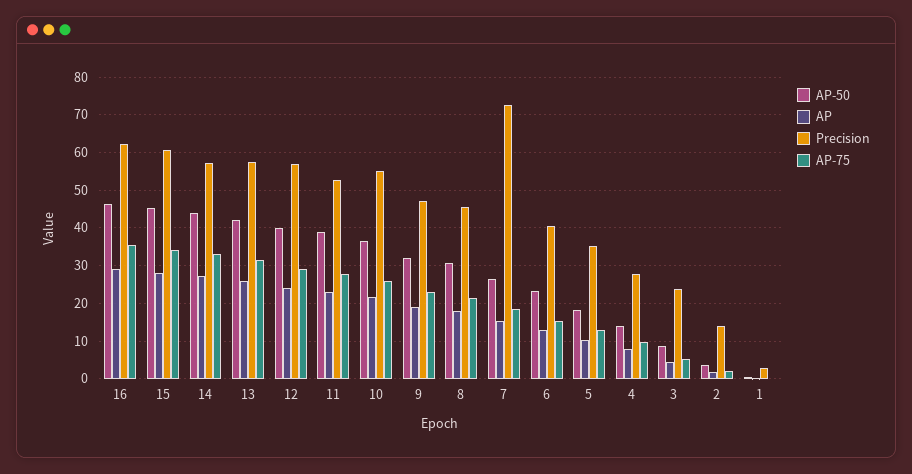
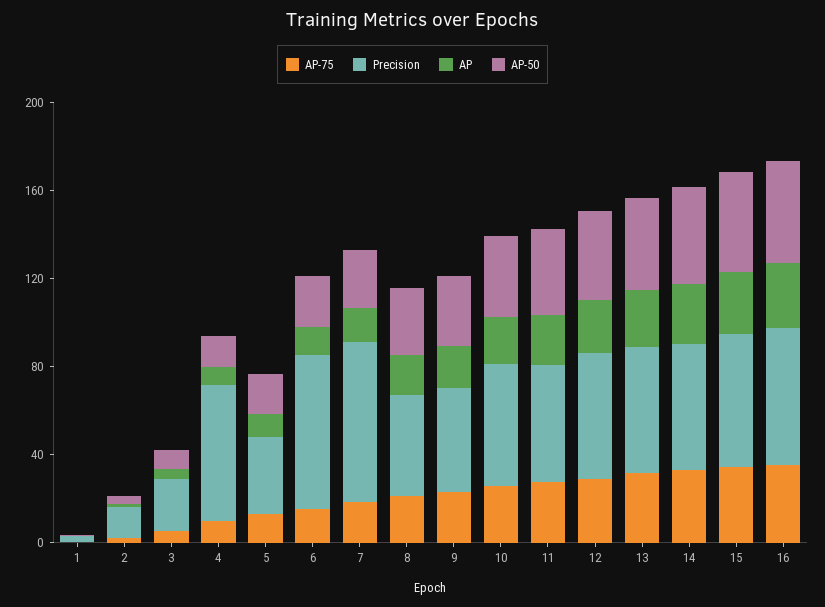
  {
    "AP-50": {
      "16": 46,
      "15": 46,
      "14": 44,
      "13": 42,
      "12": 40,
      "11": 38,
      "10": 36,
      "9": 32,
      "8": 30,
      "7": 26,
      "6": 24,
      "5": 18,
      "4": 14,
      "3": 8,
      "2": 4,
      "1": 0
    },
    "AP": {
      "16": 30,
      "15": 28,
      "14": 28,
      "13": 26,
      "12": 24,
      "11": 22,
      "10": 22,
      "9": 18,
      "8": 18,
      "7": 16,
      "6": 12,
      "5": 10,
      "4": 8,
      "3": 4,
      "2": 2,
      "1": 0
    },
    "Precision": {
      "16": 62,
      "15": 60,
      "14": 58,
      "13": 58,
      "12": 58,
      "11": 52,
      "10": 56,
      "9": 48,
      "8": 46,
      "7": 72,
-     "6": 40,
+     "6": 70,
      "5": 36,
-     "4": 28,
+     "4": 60,
      "3": 24,
      "2": 14,
      "1": 2
    },
    "AP-75": {
      "16": 36,
      "15": 34,
      "14": 34,
      "13": 32,
      "12": 30,
      "11": 28,
      "10": 26,
      "9": 24,
      "8": 22,
      "7": 18,
      "6": 16,
      "5": 12,
      "4": 10,
      "3": 6,
      "2": 2,
      "1": 0
    }
  }

